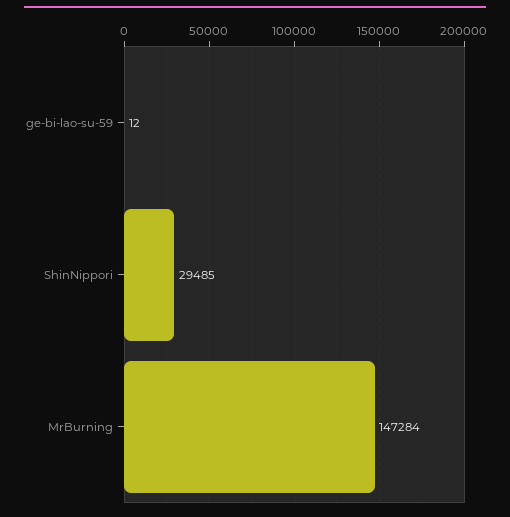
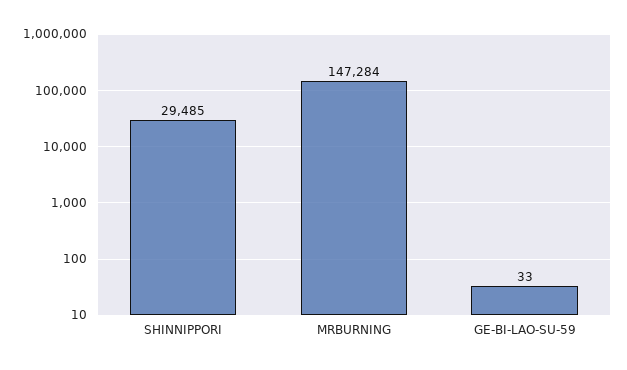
  {
-   "ge-bi-lao-su-59": 12,
+   "ge-bi-lao-su-59": 33,
    "ShinNippori": 29485,
    "MrBurning": 147284
  }

